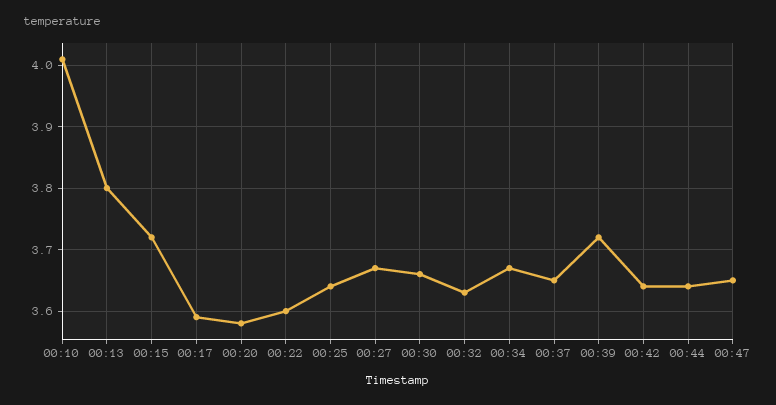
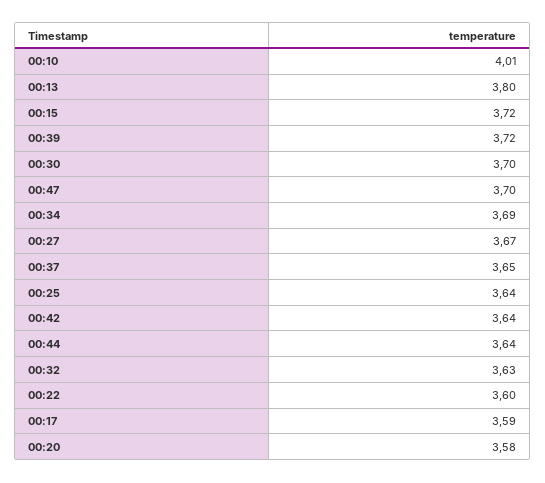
  {
    "00:10": 4.01,
    "00:13": 3.8,
    "00:15": 3.72,
    "00:17": 3.59,
    "00:20": 3.58,
    "00:22": 3.6,
    "00:25": 3.64,
    "00:27": 3.67,
-   "00:30": 3.66,
+   "00:30": 3.7,
    "00:32": 3.63,
-   "00:34": 3.67,
+   "00:34": 3.69,
    "00:37": 3.65,
    "00:39": 3.72,
    "00:42": 3.64,
    "00:44": 3.64,
-   "00:47": 3.65
+   "00:47": 3.7
  }

